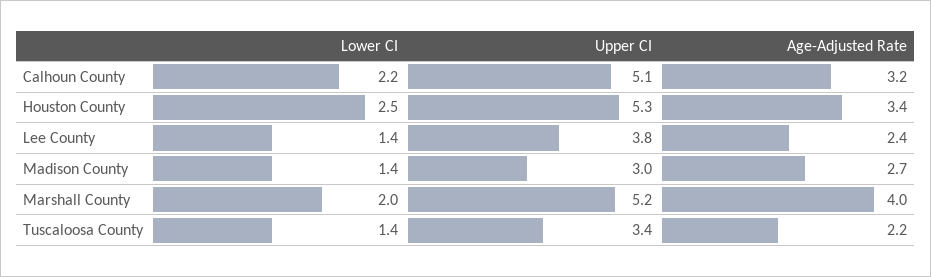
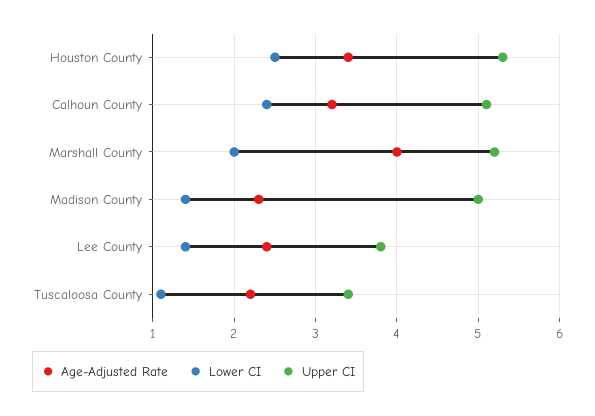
  {
    "Lower CI": {
-     "Calhoun County": 2.2,
+     "Calhoun County": 2.4,
      "Houston County": 2.5,
      "Lee County": 1.4,
      "Madison County": 1.4,
      "Marshall County": 2,
-     "Tuscaloosa County": 1.4
+     "Tuscaloosa County": 1.1
    },
    "Upper CI": {
      "Calhoun County": 5.1,
      "Houston County": 5.3,
      "Lee County": 3.8,
-     "Madison County": 3,
+     "Madison County": 5,
      "Marshall County": 5.2,
      "Tuscaloosa County": 3.4
    },
    "Age-Adjusted Rate": {
      "Calhoun County": 3.2,
      "Houston County": 3.4,
      "Lee County": 2.4,
-     "Madison County": 2.7,
+     "Madison County": 2.3,
      "Marshall County": 4,
      "Tuscaloosa County": 2.2
    }
  }

